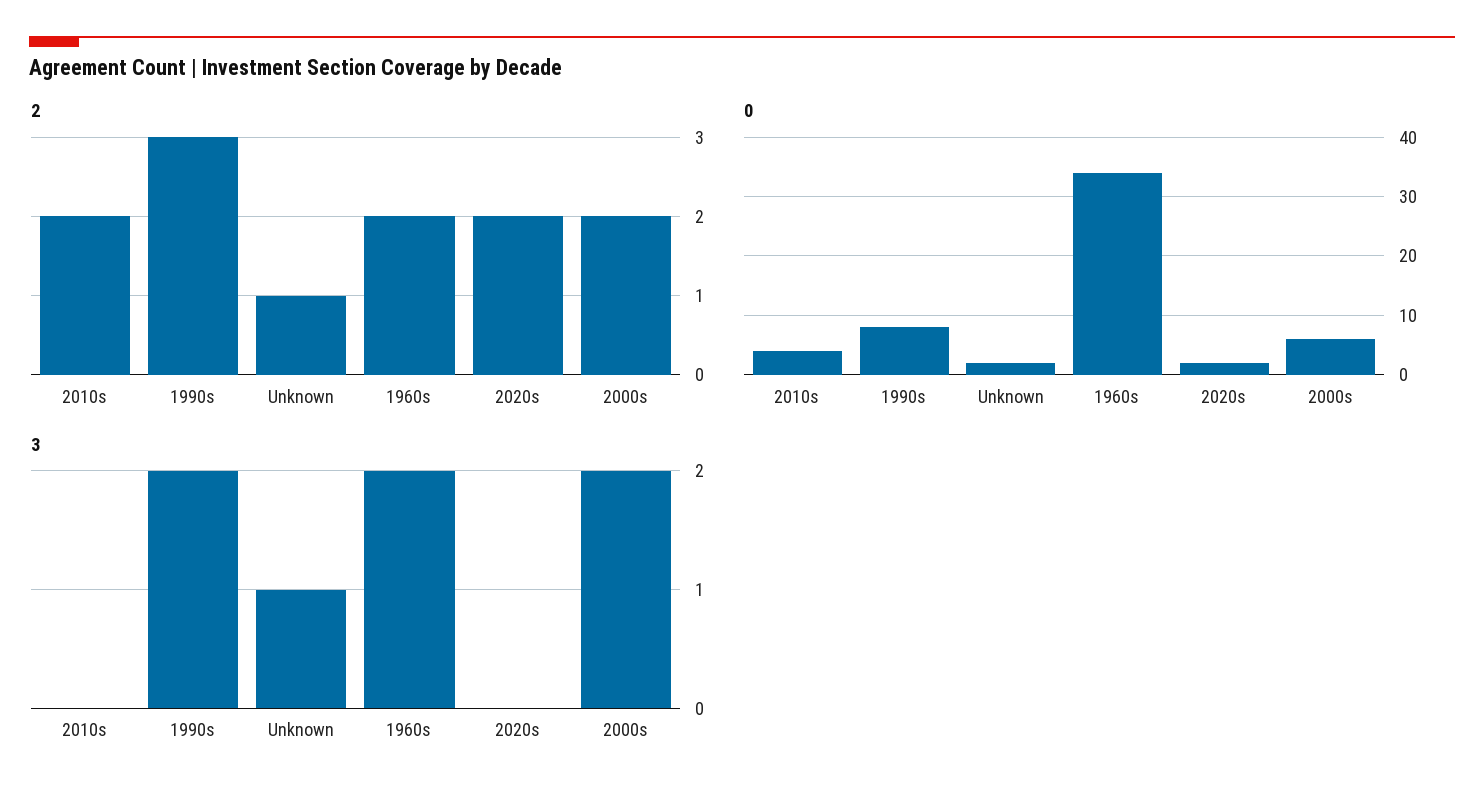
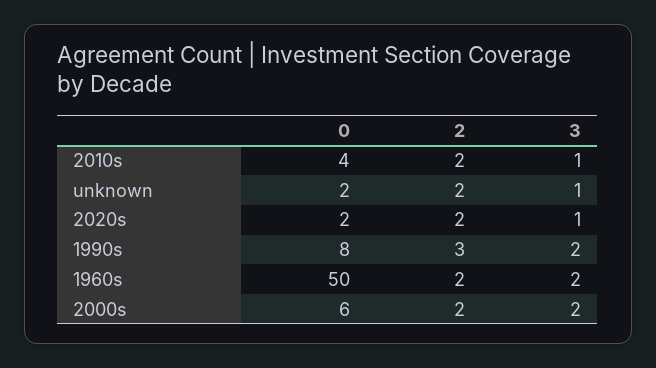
  {
    "2": {
      "2010s": 2,
      "1990s": 3,
-     "Unknown": 1,
+     "Unknown": 2,
      "1960s": 2,
      "2020s": 2,
      "2000s": 2
    },
    "0": {
      "2010s": 4,
      "1990s": 8,
      "Unknown": 2,
-     "1960s": 35,
+     "1960s": 50,
      "2020s": 2,
      "2000s": 6
    },
    "3": {
-     "2010s": 0,
+     "2010s": 1,
      "1990s": 2,
      "Unknown": 1,
      "1960s": 2,
-     "2020s": 0,
+     "2020s": 1,
      "2000s": 2
    }
  }

